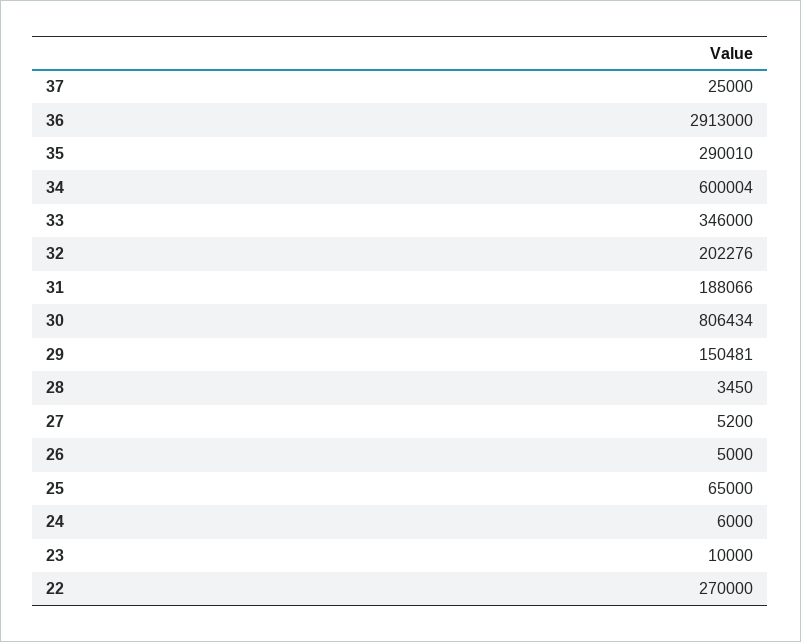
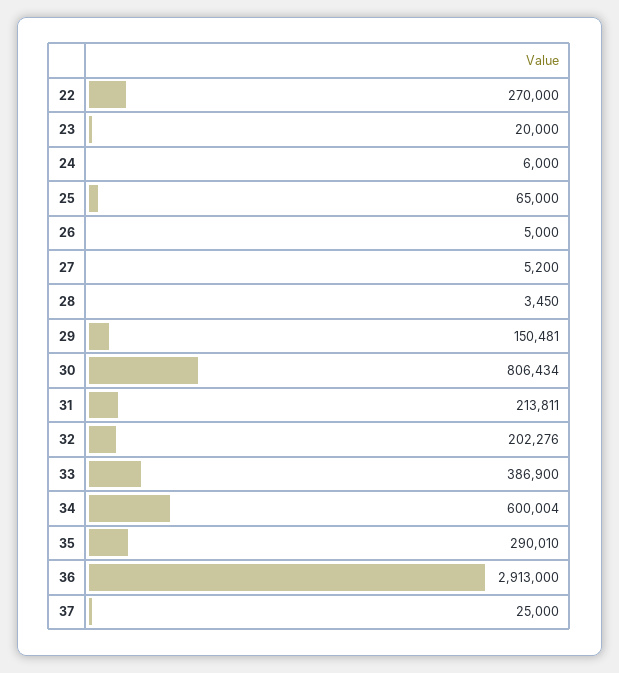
  {
    "37": 25000,
    "36": 2913000,
    "35": 290010,
    "34": 600004,
-   "33": 346000,
+   "33": 386900,
    "32": 202276,
-   "31": 188066,
+   "31": 213811,
    "30": 806434,
    "29": 150481,
    "28": 3450,
    "27": 5200,
    "26": 5000,
    "25": 65000,
    "24": 6000,
-   "23": 10000,
+   "23": 20000,
    "22": 270000
  }

